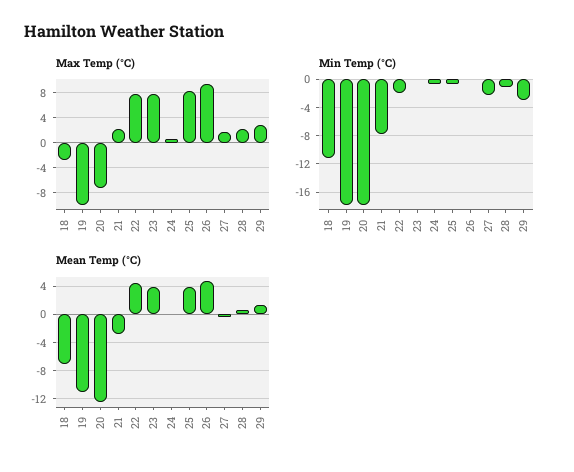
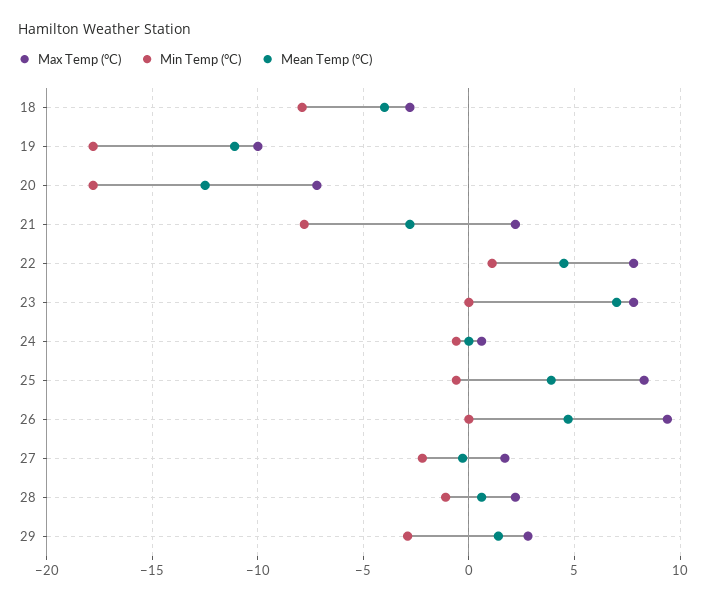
  {
    "Max Temp (°C)": {
      "18": -3,
      "19": -10,
      "20": -7,
      "21": 2,
      "22": 8,
      "23": 8,
      "24": 0.5,
      "25": 8.5,
      "26": 9.5,
      "27": 1.5,
      "28": 2,
      "29": 3
    },
    "Min Temp (°C)": {
-     "18": -11,
+     "18": -8,
      "19": -18,
      "20": -18,
      "21": -8,
-     "22": -2,
+     "22": 1,
      "23": 0,
      "24": -0.5,
      "25": -0.5,
      "26": 0,
      "27": -2,
      "28": -1,
      "29": -3
    },
    "Mean Temp (°C)": {
-     "18": -7,
+     "18": -4,
      "19": -11,
      "20": -12.5,
      "21": -3,
      "22": 4.5,
-     "23": 4,
+     "23": 7,
      "24": 0,
      "25": 4,
      "26": 4.5,
      "27": -0.5,
      "28": 0.5,
      "29": 1.5
    }
  }

